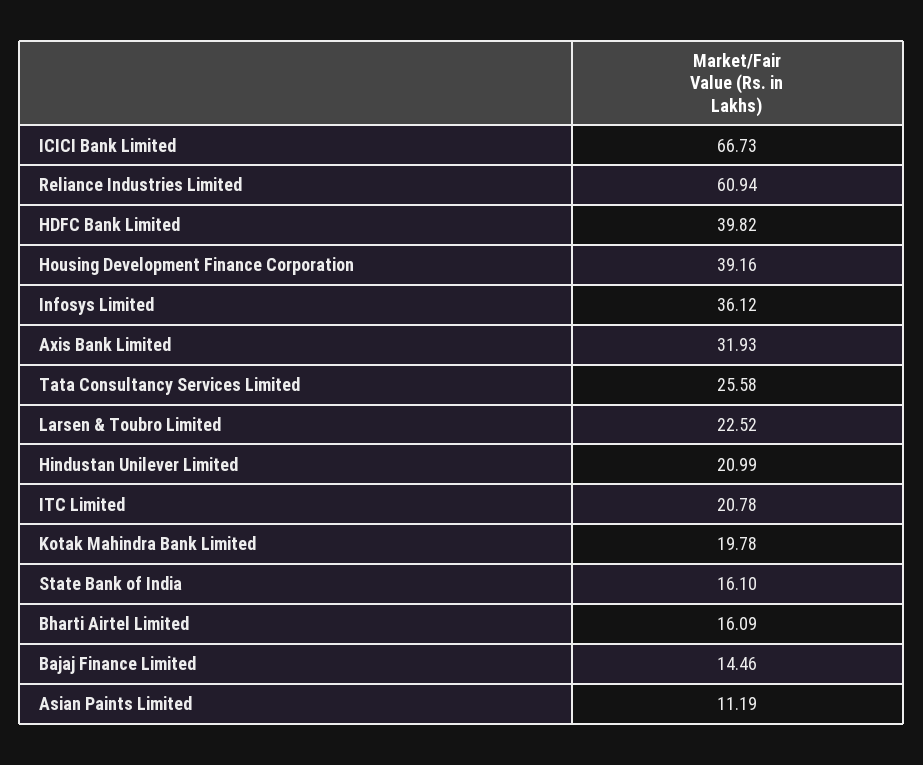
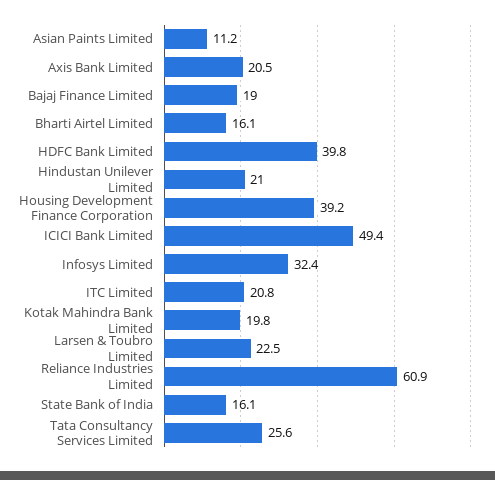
  {
-   "ICICI Bank Limited": 66.73,
+   "ICICI Bank Limited": 49.4,
    "Reliance Industries Limited": 60.94,
    "HDFC Bank Limited": 39.82,
    "Housing Development Finance Corporation": 39.16,
-   "Infosys Limited": 36.12,
+   "Infosys Limited": 32.4,
-   "Axis Bank Limited": 31.93,
+   "Axis Bank Limited": 20.5,
    "Tata Consultancy Services Limited": 25.58,
    "Larsen & Toubro Limited": 22.52,
    "Hindustan Unilever Limited": 20.99,
    "ITC Limited": 20.78,
    "Kotak Mahindra Bank Limited": 19.78,
    "State Bank of India": 16.1,
    "Bharti Airtel Limited": 16.09,
-   "Bajaj Finance Limited": 14.46,
+   "Bajaj Finance Limited": 19,
    "Asian Paints Limited": 11.19
  }

